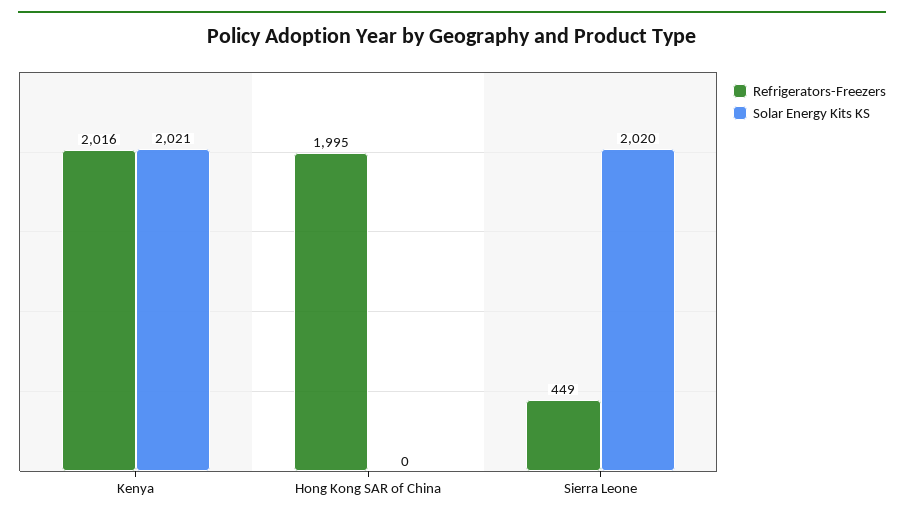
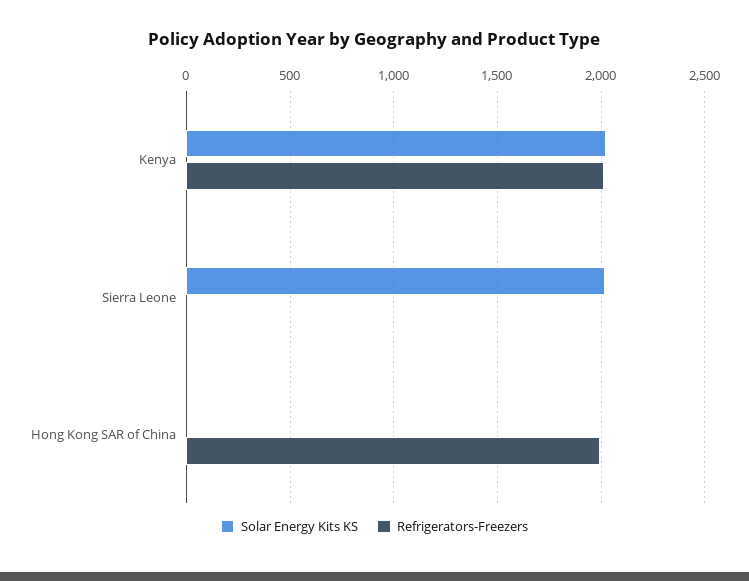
  {
    "Refrigerators-Freezers": {
      "Kenya": 2016,
      "Hong Kong SAR of China": 1995,
-     "Sierra Leone": 449
+     "Sierra Leone": 0
    },
    "Solar Energy Kits KS": {
      "Kenya": 2021,
      "Hong Kong SAR of China": 0,
      "Sierra Leone": 2020
    }
  }

